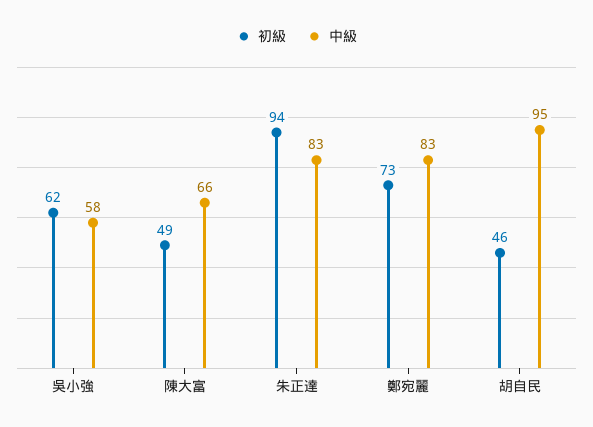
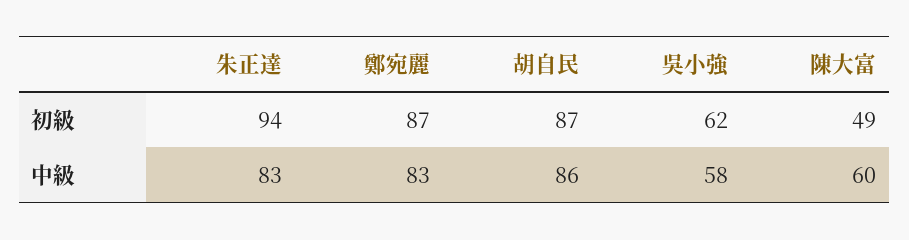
  {
    "初級": {
      "吳小強": 62,
      "陳大富": 49,
      "朱正達": 94,
-     "鄭宛麗": 73,
+     "鄭宛麗": 87,
-     "胡自民": 46
+     "胡自民": 87
    },
    "中級": {
      "吳小強": 58,
-     "陳大富": 66,
+     "陳大富": 60,
      "朱正達": 83,
      "鄭宛麗": 83,
-     "胡自民": 95
+     "胡自民": 86
    }
  }

